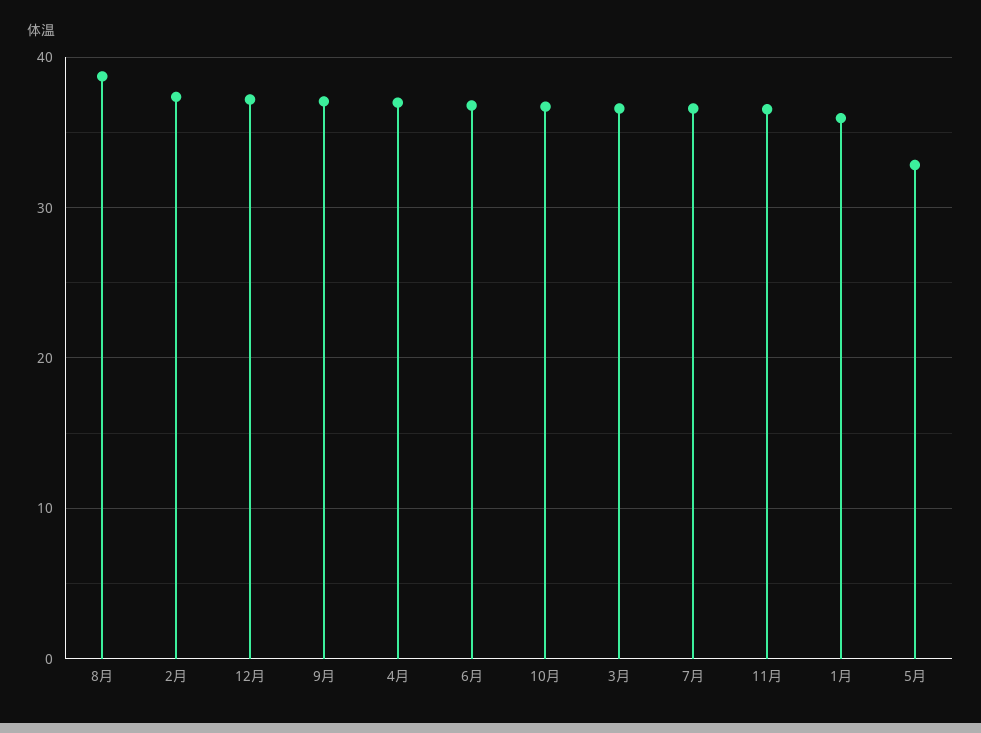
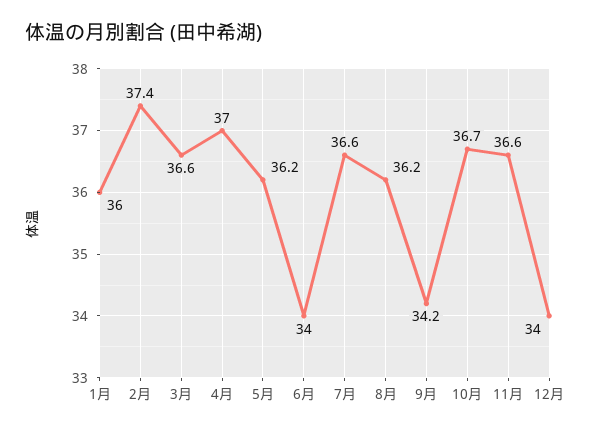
  {
-   "8月": 39,
+   "8月": 36.2,
    "2月": 37.4,
-   "12月": 37,
+   "12月": 34,
-   "9月": 37,
+   "9月": 34.2,
    "4月": 37,
-   "6月": 37,
+   "6月": 34,
    "10月": 36.7,
    "3月": 36.6,
    "7月": 36.6,
    "11月": 36.6,
    "1月": 36,
-   "5月": 33
+   "5月": 36.2
  }

